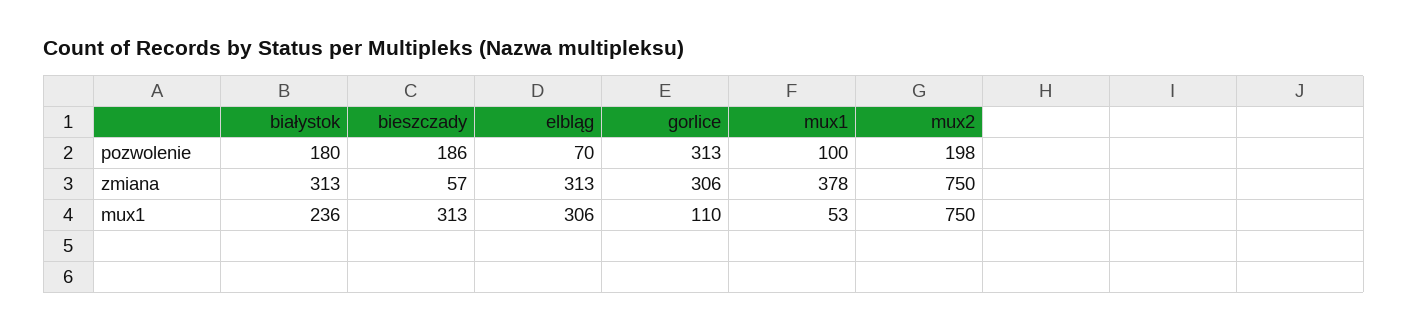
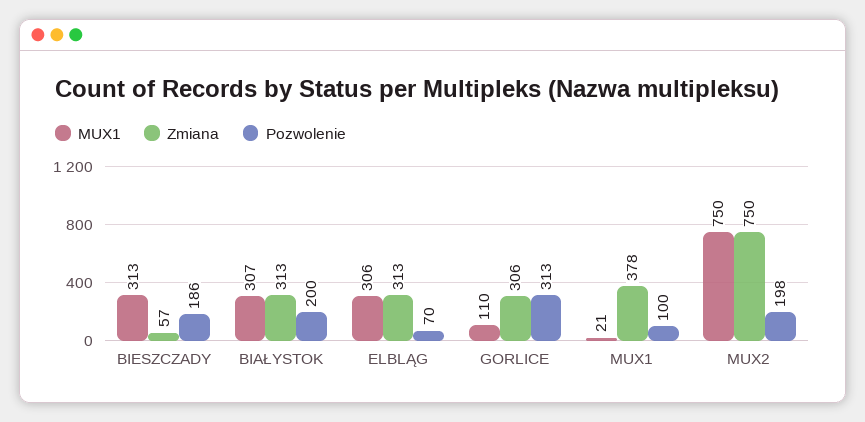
  {
    "pozwolenie": {
-     "białystok": 180,
+     "białystok": 200,
      "bieszczady": 186,
      "elbląg": 70,
      "gorlice": 313,
      "mux1": 100,
      "mux2": 198
    },
    "zmiana": {
      "białystok": 313,
      "bieszczady": 57,
      "elbląg": 313,
      "gorlice": 306,
      "mux1": 378,
      "mux2": 750
    },
    "mux1": {
-     "białystok": 236,
+     "białystok": 307,
      "bieszczady": 313,
      "elbląg": 306,
      "gorlice": 110,
-     "mux1": 53,
+     "mux1": 21,
      "mux2": 750
    }
  }

